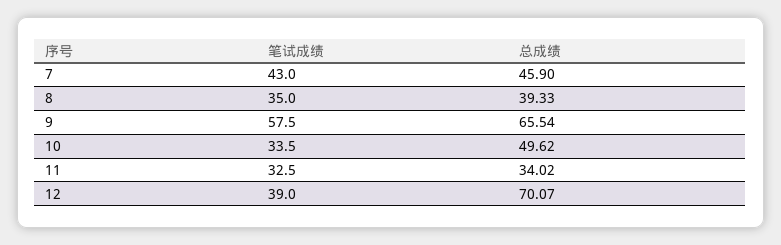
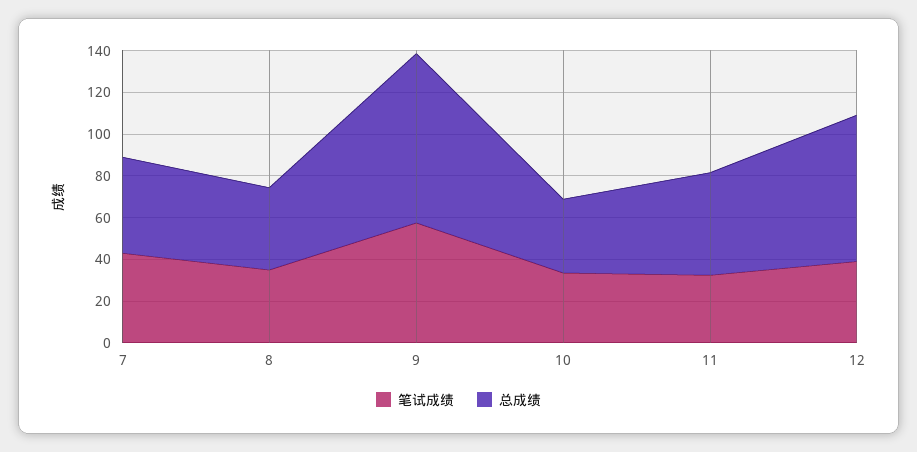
  {
    "笔试成绩": {
      "7": 43,
      "8": 35,
      "9": 57.5,
      "10": 33.5,
      "11": 32.5,
      "12": 39
    },
    "总成绩": {
      "7": 45.9,
      "8": 39.33,
-     "9": 65.54,
+     "9": 80,
-     "10": 49.62,
+     "10": 35,
-     "11": 34.02,
+     "11": 50,
      "12": 70.07
    }
  }

